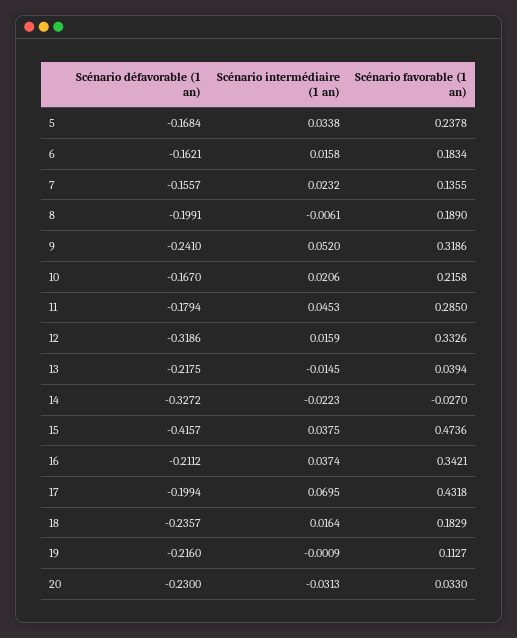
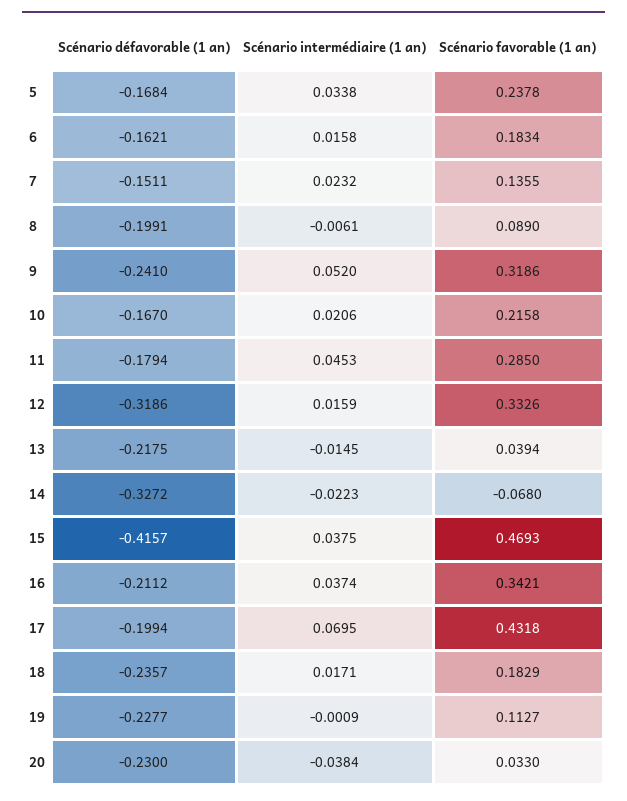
  {
    "Scénario défavorable (1 an)": {
      "5": -0.1684,
      "6": -0.1621,
-     "7": -0.1557,
+     "7": -0.1511,
      "8": -0.1991,
      "9": -0.241,
      "10": -0.167,
      "11": -0.1794,
      "12": -0.3186,
      "13": -0.2175,
      "14": -0.3272,
      "15": -0.4157,
      "16": -0.2112,
      "17": -0.1994,
      "18": -0.2357,
-     "19": -0.216,
+     "19": -0.2277,
      "20": -0.23
    },
    "Scénario intermédiaire (1 an)": {
      "5": 0.0338,
      "6": 0.0158,
      "7": 0.0232,
      "8": -0.0061,
      "9": 0.052,
      "10": 0.0206,
      "11": 0.0453,
      "12": 0.0159,
      "13": -0.0145,
      "14": -0.0223,
      "15": 0.0375,
      "16": 0.0374,
      "17": 0.0695,
-     "18": 0.0164,
+     "18": 0.0171,
      "19": -0.0009,
-     "20": -0.0313
+     "20": -0.0384
    },
    "Scénario favorable (1 an)": {
      "5": 0.2378,
      "6": 0.1834,
      "7": 0.1355,
-     "8": 0.189,
+     "8": 0.089,
      "9": 0.3186,
      "10": 0.2158,
      "11": 0.285,
      "12": 0.3326,
      "13": 0.0394,
-     "14": -0.027,
+     "14": -0.068,
-     "15": 0.4736,
+     "15": 0.4693,
      "16": 0.3421,
      "17": 0.4318,
      "18": 0.1829,
      "19": 0.1127,
      "20": 0.033
    }
  }

